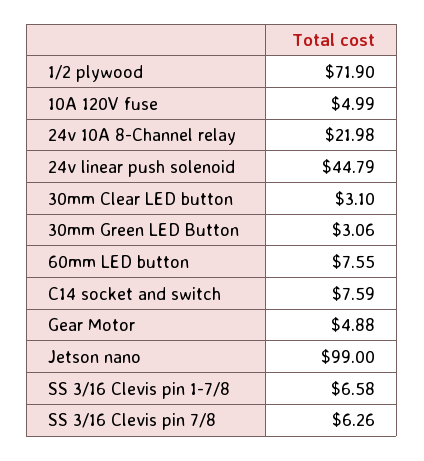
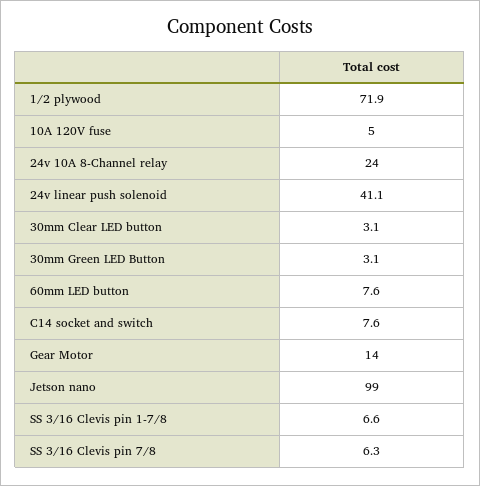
  {
    "1/2 plywood": 71.9,
    "10A 120V fuse": 4.99,
-   "24v 10A 8-Channel relay": 21.98,
+   "24v 10A 8-Channel relay": 24,
-   "24v linear push solenoid": 44.79,
+   "24v linear push solenoid": 41.1,
    "30mm Clear LED button": 3.1,
    "30mm Green LED Button": 3.06,
    "60mm LED button": 7.55,
    "C14 socket and switch": 7.59,
-   "Gear Motor": 4.88,
+   "Gear Motor": 14,
    "Jetson nano": 99,
    "SS 3/16 Clevis pin 1-7/8": 6.58,
    "SS 3/16 Clevis pin 7/8": 6.26
  }

